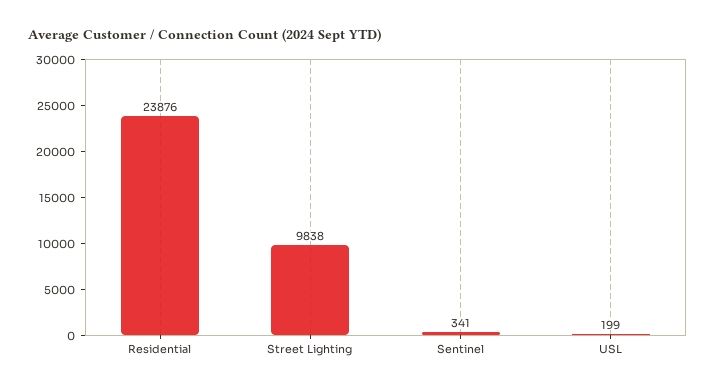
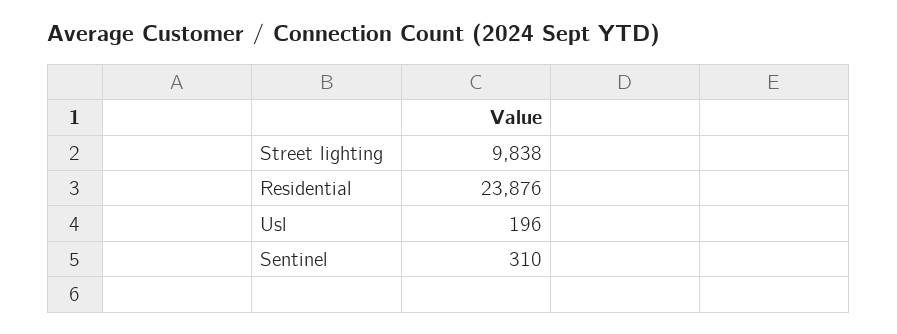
  {
    "Residential": 23876,
    "Street Lighting": 9838,
-   "Sentinel": 341,
+   "Sentinel": 310,
-   "USL": 199
+   "USL": 196
  }

